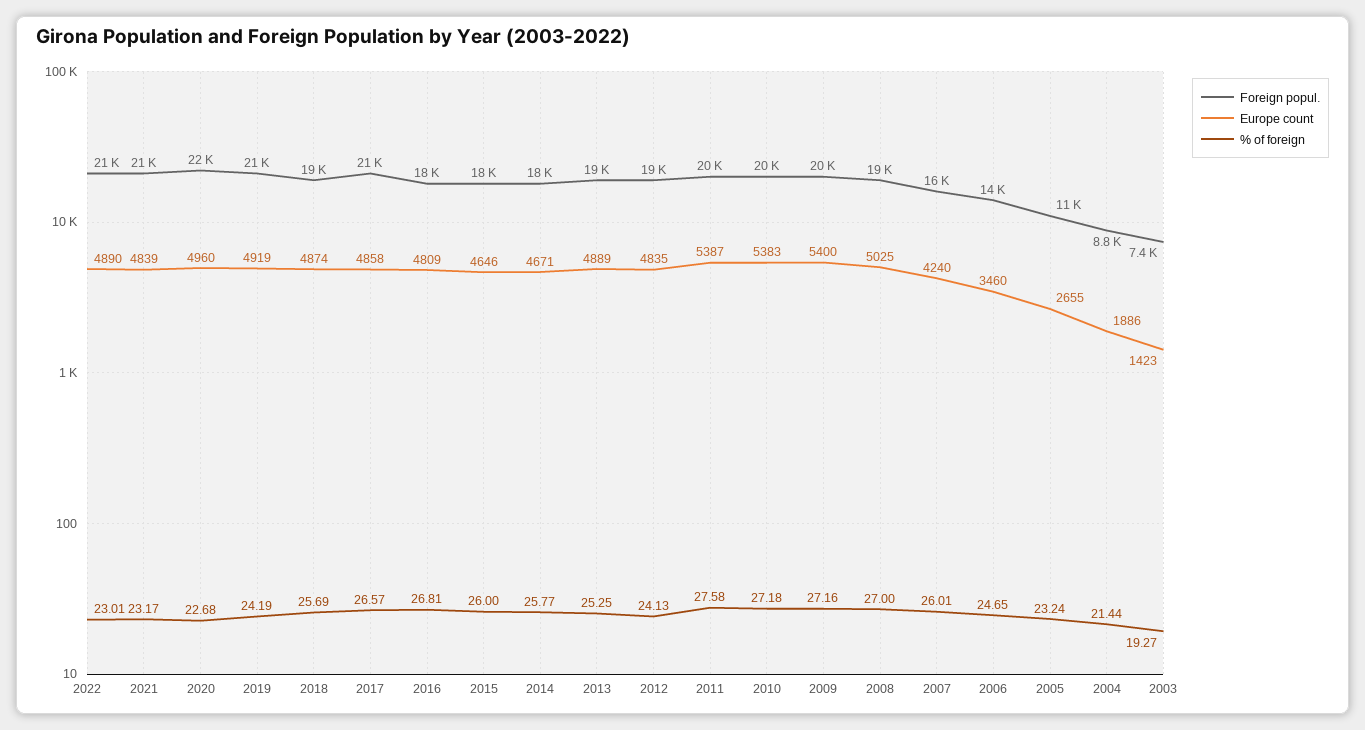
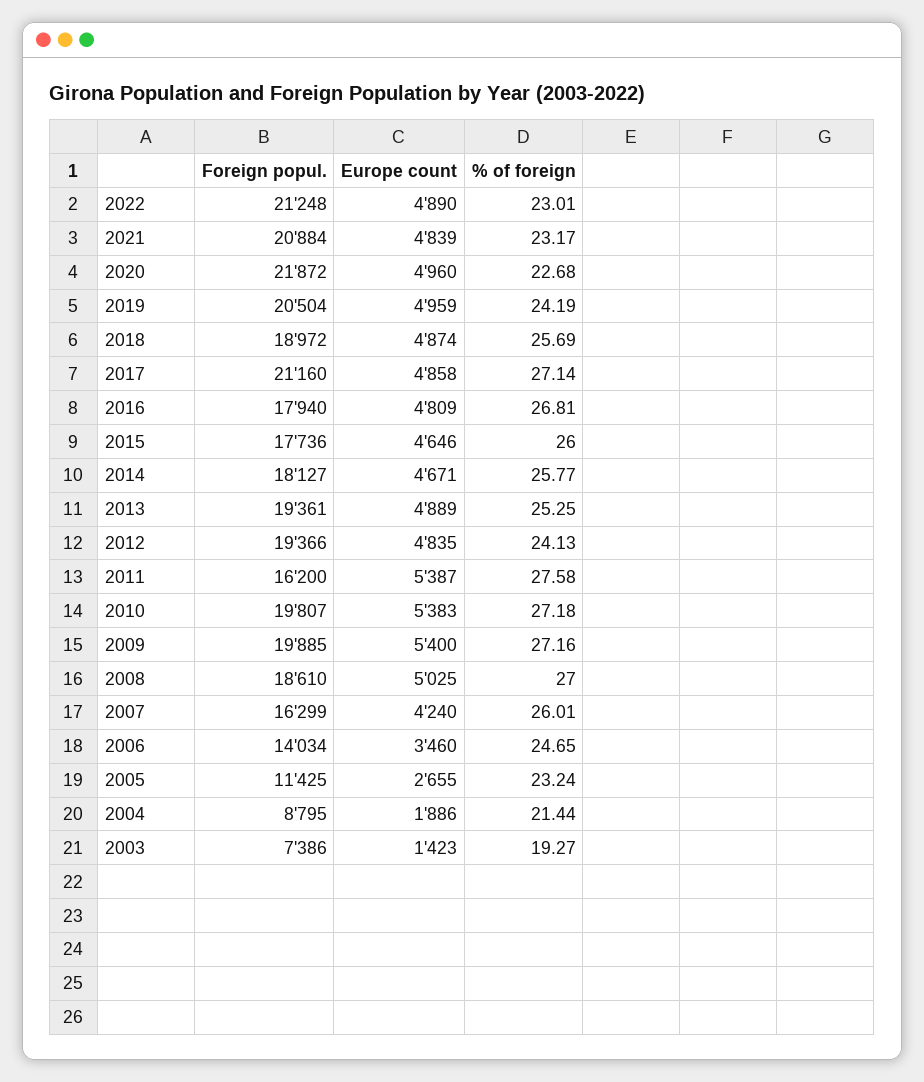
  {
    "Foreign popul.": {
      "2022": 21248,
      "2021": 20884,
      "2020": 21872,
      "2019": 20504,
      "2018": 18972,
      "2017": 21160,
      "2016": 17940,
      "2015": 17736,
      "2014": 18127,
      "2013": 19361,
      "2012": 19366,
-     "2011": 20000,
+     "2011": 16200,
      "2010": 19807,
      "2009": 19885,
      "2008": 18610,
      "2007": 16299,
      "2006": 14034,
      "2005": 11425,
      "2004": 8795,
      "2003": 7386
    },
    "Europe count": {
      "2022": 4890,
      "2021": 4839,
      "2020": 4960,
-     "2019": 4919,
+     "2019": 4959,
      "2018": 4874,
      "2017": 4858,
      "2016": 4809,
      "2015": 4646,
      "2014": 4671,
      "2013": 4889,
      "2012": 4835,
      "2011": 5387,
      "2010": 5383,
      "2009": 5400,
      "2008": 5025,
      "2007": 4240,
      "2006": 3460,
      "2005": 2655,
      "2004": 1886,
      "2003": 1423
    },
    "% of foreign": {
      "2022": 23.01,
      "2021": 23.17,
      "2020": 22.68,
      "2019": 24.19,
      "2018": 25.69,
-     "2017": 26.57,
+     "2017": 27.14,
      "2016": 26.81,
      "2015": 26,
      "2014": 25.77,
      "2013": 25.25,
      "2012": 24.13,
      "2011": 27.58,
      "2010": 27.18,
      "2009": 27.16,
      "2008": 27,
      "2007": 26.01,
      "2006": 24.65,
      "2005": 23.24,
      "2004": 21.44,
      "2003": 19.27
    }
  }

